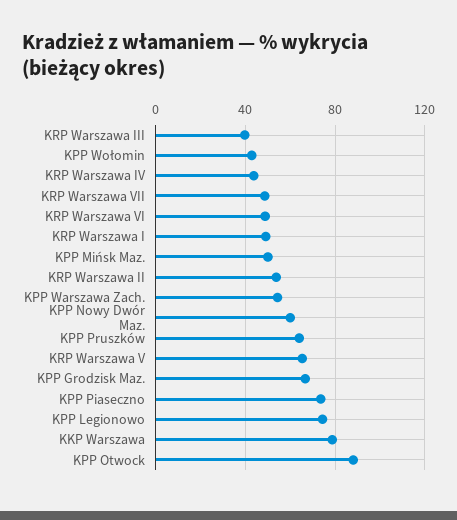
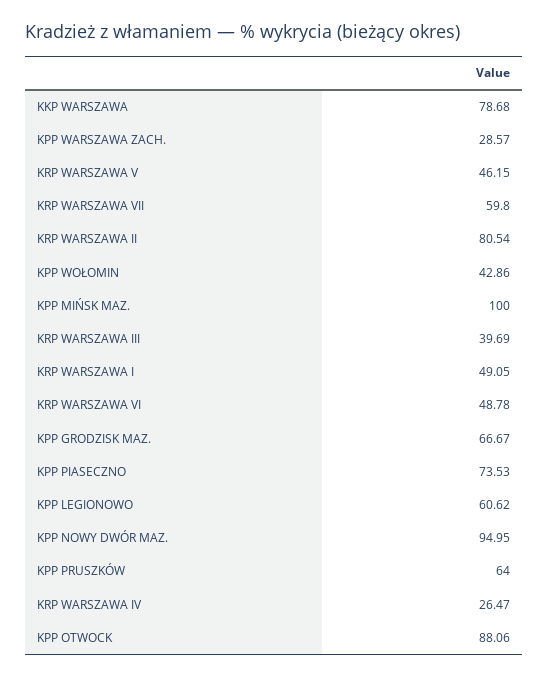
  {
    "KRP Warszawa III": 39.69,
    "KPP Wołomin": 42.86,
-   "KRP Warszawa IV": 45,
+   "KRP Warszawa IV": 26.47,
-   "KRP Warszawa VII": 50,
+   "KRP Warszawa VII": 59.8,
    "KRP Warszawa VI": 48.78,
    "KRP Warszawa I": 49.05,
-   "KPP Mińsk Maz.": 50,
+   "KPP Mińsk Maz.": 100,
-   "KRP Warszawa II": 55,
+   "KRP Warszawa II": 80.54,
-   "KPP Warszawa Zach.": 55,
+   "KPP Warszawa Zach.": 28.57,
-   "KPP Nowy Dwór Maz.": 60,
+   "KPP Nowy Dwór Maz.": 94.95,
    "KPP Pruszków": 64,
-   "KRP Warszawa V": 65,
+   "KRP Warszawa V": 46.15,
    "KPP Grodzisk Maz.": 66.67,
    "KPP Piaseczno": 73.53,
-   "KPP Legionowo": 75,
+   "KPP Legionowo": 60.62,
    "KKP Warszawa": 78.68,
    "KPP Otwock": 88.06
  }

